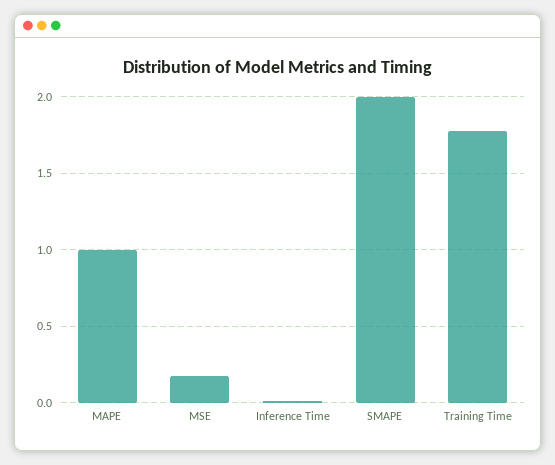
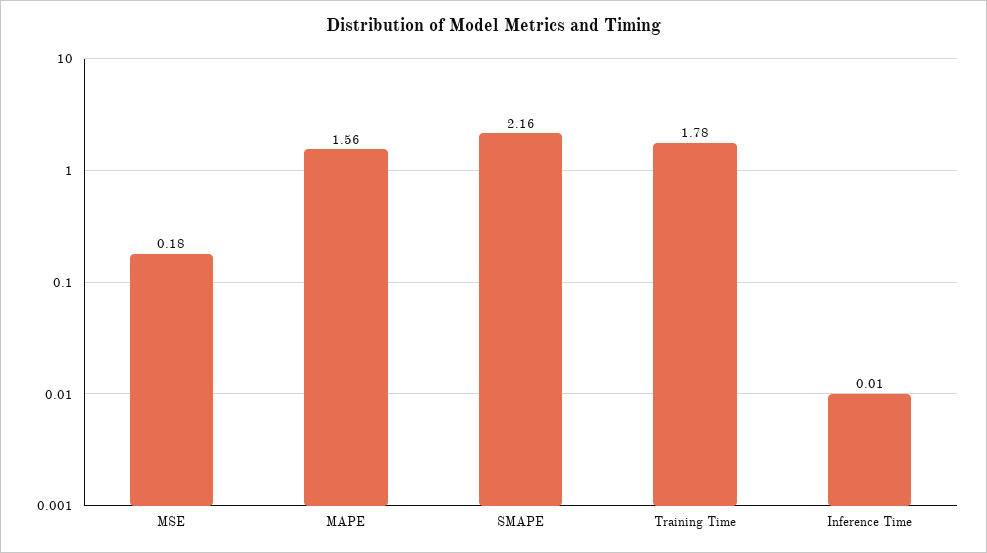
  {
-   "MAPE": 1,
+   "MAPE": 1.56,
    "MSE": 0.18,
    "Inference Time": 0.01,
-   "SMAPE": 2,
+   "SMAPE": 2.16,
    "Training Time": 1.78
  }

